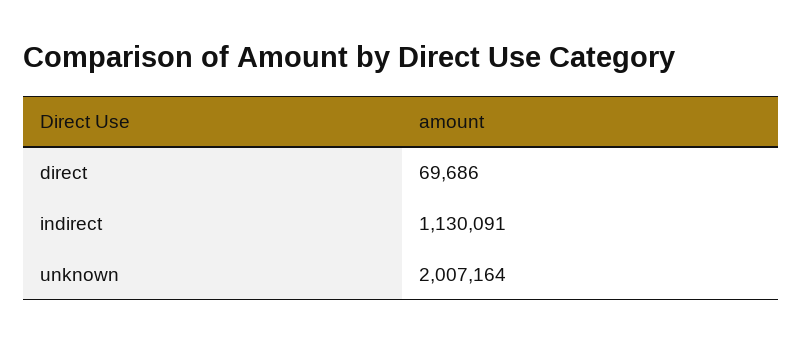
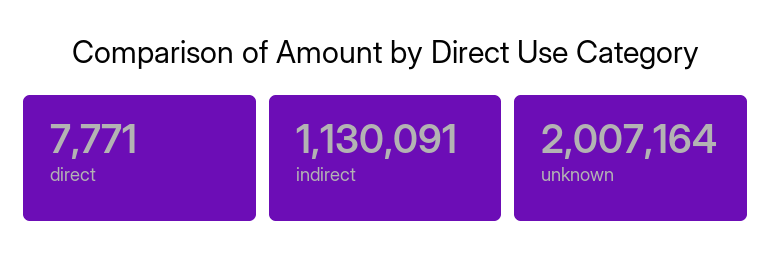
  {
-   "direct": 69686,
+   "direct": 7771,
    "indirect": 1130091,
    "unknown": 2007164
  }

